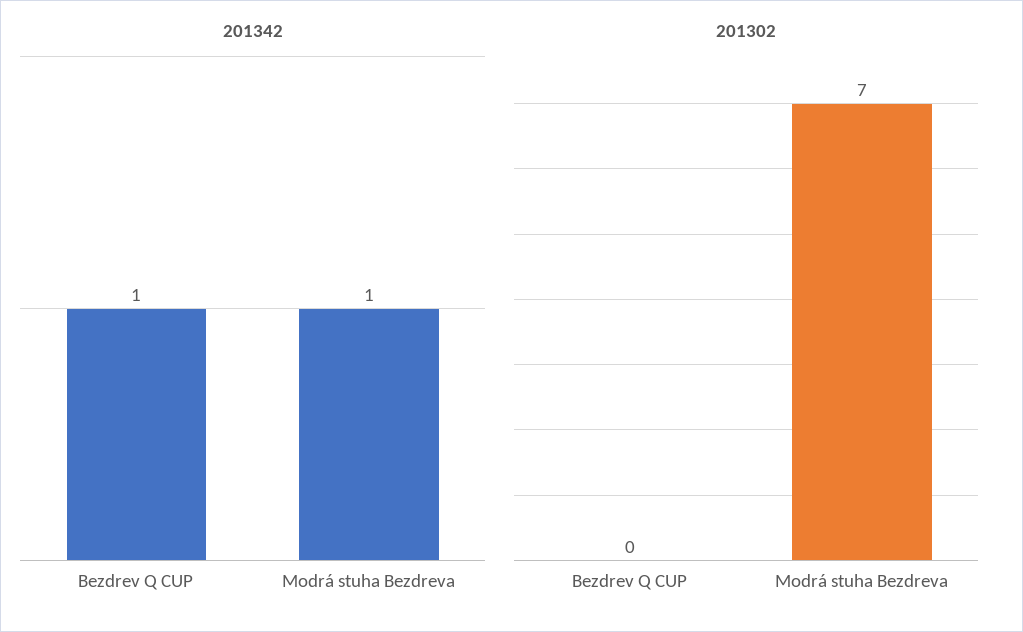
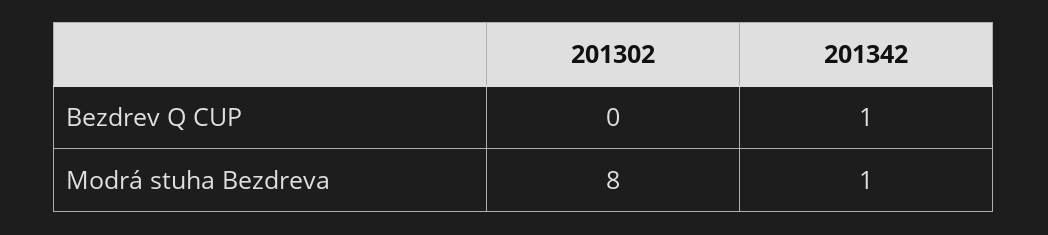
  {
    "201342": {
      "Bezdrev Q CUP": 1,
      "Modrá stuha Bezdreva": 1
    },
    "201302": {
      "Bezdrev Q CUP": 0,
-     "Modrá stuha Bezdreva": 7
+     "Modrá stuha Bezdreva": 8
    }
  }

